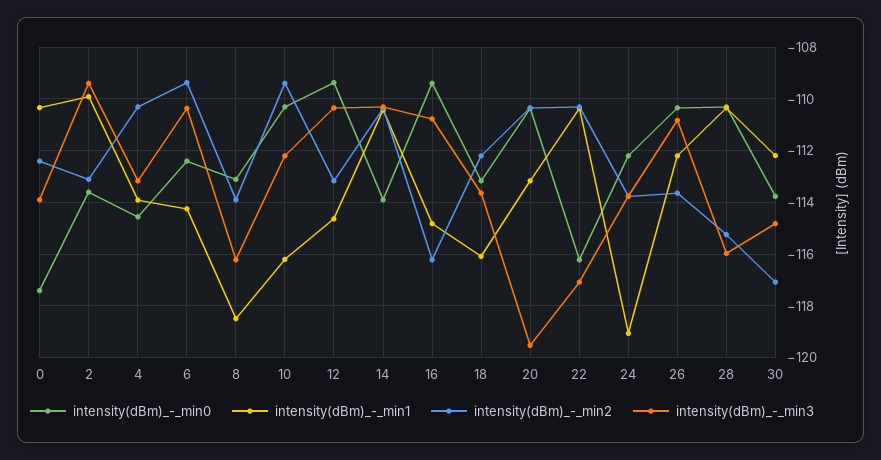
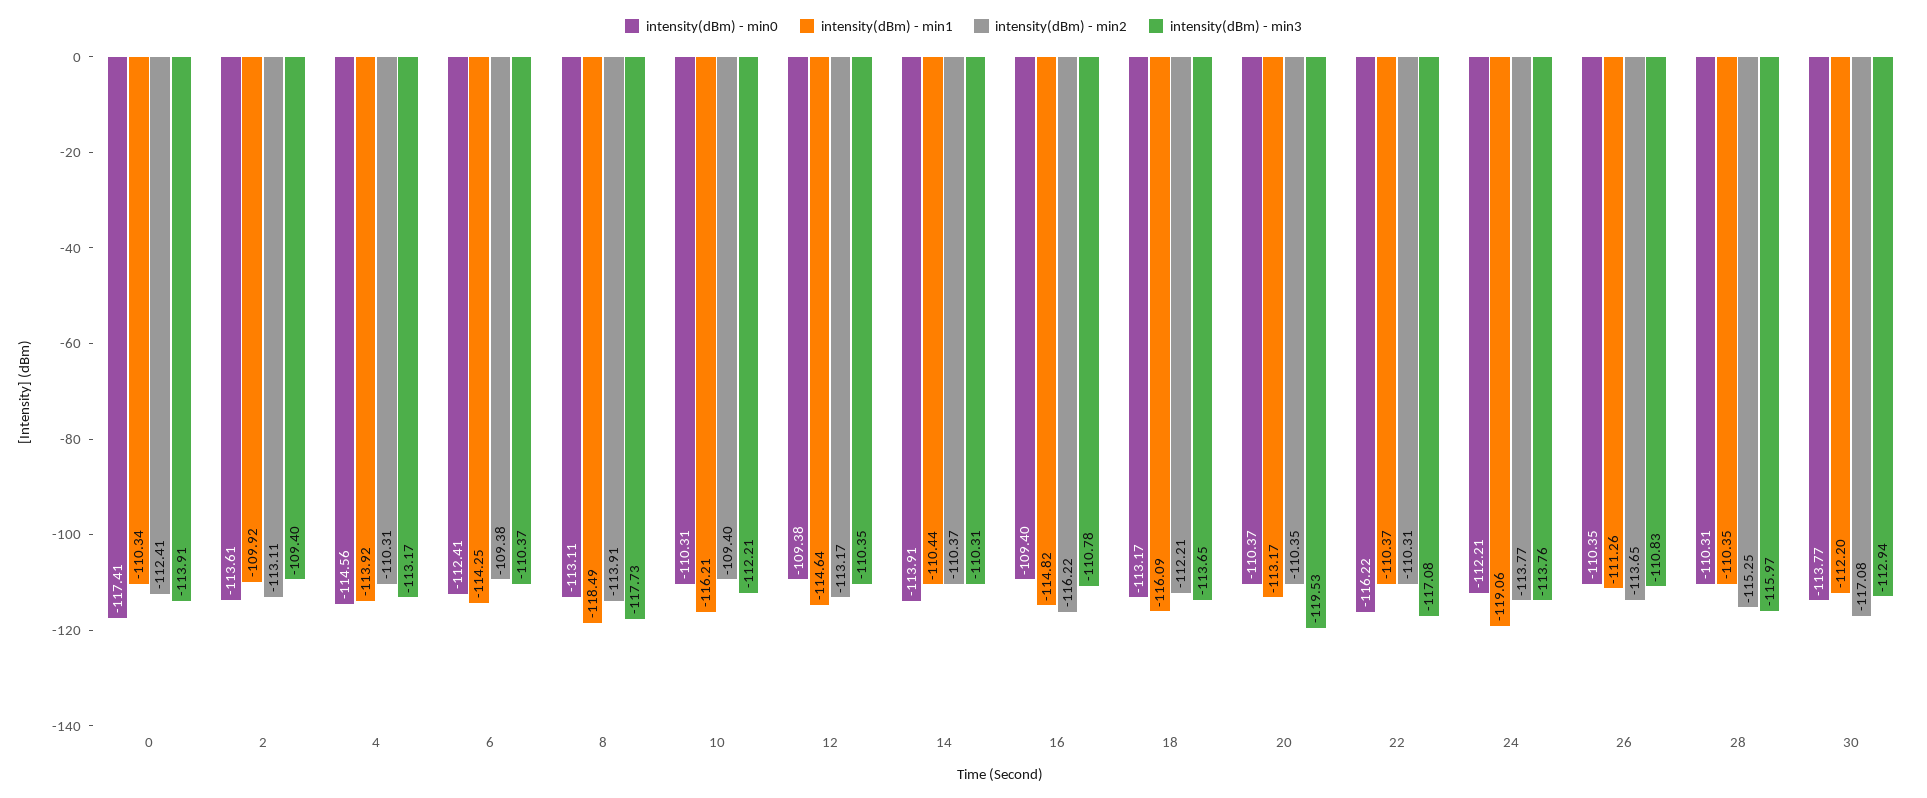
  {
    "intensity(dBm)_-_min0": {
      "0": -117.41,
      "2": -113.61,
      "4": -114.56,
      "6": -112.41,
      "8": -113.11,
      "10": -110.31,
      "12": -109.38,
      "14": -113.91,
      "16": -109.4,
      "18": -113.17,
      "20": -110.37,
      "22": -116.22,
      "24": -112.21,
      "26": -110.35,
      "28": -110.31,
      "30": -113.77
    },
    "intensity(dBm)_-_min1": {
      "0": -110.34,
      "2": -109.92,
      "4": -113.92,
      "6": -114.25,
      "8": -118.49,
      "10": -116.21,
      "12": -114.64,
      "14": -110.44,
      "16": -114.82,
      "18": -116.09,
      "20": -113.17,
      "22": -110.37,
      "24": -119.06,
-     "26": -112.25,
+     "26": -111.26,
      "28": -110.35,
      "30": -112.2
    },
    "intensity(dBm)_-_min2": {
      "0": -112.41,
      "2": -113.11,
      "4": -110.31,
      "6": -109.38,
      "8": -113.91,
      "10": -109.4,
      "12": -113.17,
      "14": -110.37,
      "16": -116.22,
      "18": -112.21,
      "20": -110.35,
      "22": -110.31,
      "24": -113.77,
      "26": -113.65,
      "28": -115.25,
      "30": -117.08
    },
    "intensity(dBm)_-_min3": {
      "0": -113.91,
      "2": -109.4,
      "4": -113.17,
      "6": -110.37,
-     "8": -116.25,
+     "8": -117.73,
      "10": -112.21,
      "12": -110.35,
      "14": -110.31,
      "16": -110.78,
      "18": -113.65,
      "20": -119.53,
      "22": -117.08,
      "24": -113.76,
      "26": -110.83,
      "28": -115.97,
-     "30": -114.75
+     "30": -112.94
    }
  }

